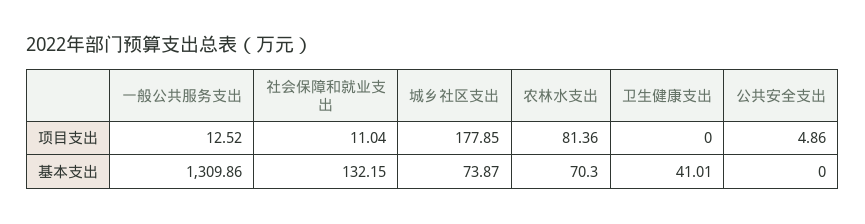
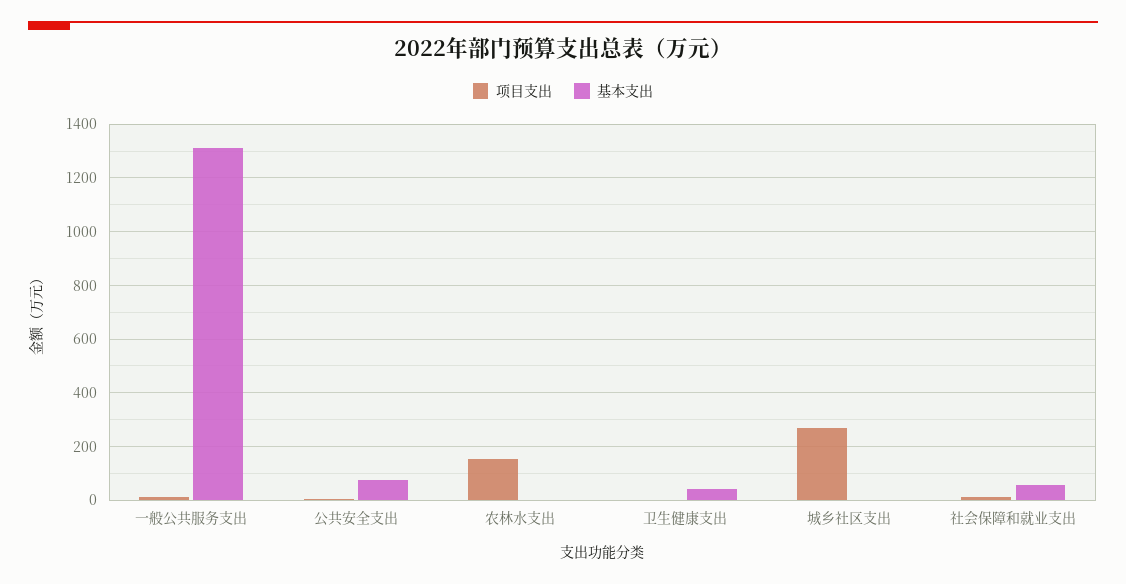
  {
    "项目支出": {
      "一般公共服务支出": 12.52,
      "社会保障和就业支出": 11.04,
-     "城乡社区支出": 177.85,
+     "城乡社区支出": 275,
-     "农林水支出": 81.36,
+     "农林水支出": 150,
      "卫生健康支出": 0,
      "公共安全支出": 4.86
    },
    "基本支出": {
      "一般公共服务支出": 1309.86,
-     "社会保障和就业支出": 132.15,
+     "社会保障和就业支出": 50,
-     "城乡社区支出": 73.87,
+     "城乡社区支出": 0,
-     "农林水支出": 70.3,
+     "农林水支出": 0,
      "卫生健康支出": 41.01,
-     "公共安全支出": 0
+     "公共安全支出": 75
    }
  }

